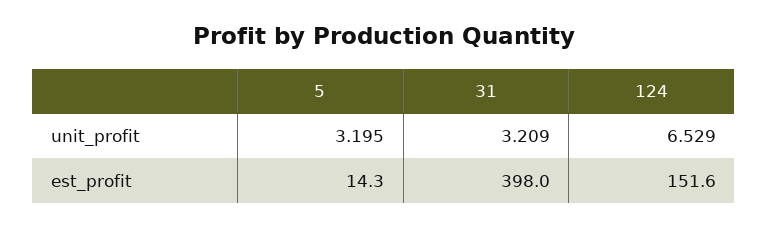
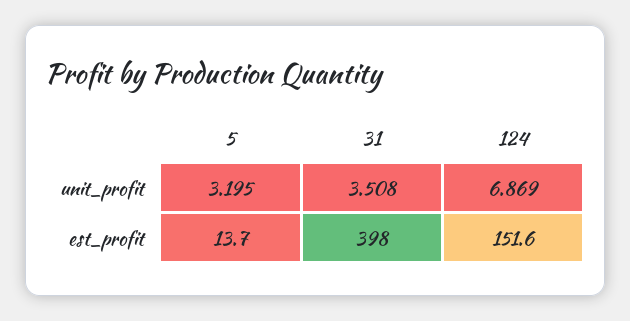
  {
    "5": {
      "unit_profit": 3.195,
-     "est_profit": 14.3
+     "est_profit": 13.7
    },
    "31": {
-     "unit_profit": 3.209,
+     "unit_profit": 3.508,
      "est_profit": 398
    },
    "124": {
-     "unit_profit": 6.529,
+     "unit_profit": 6.869,
      "est_profit": 151.6
    }
  }

